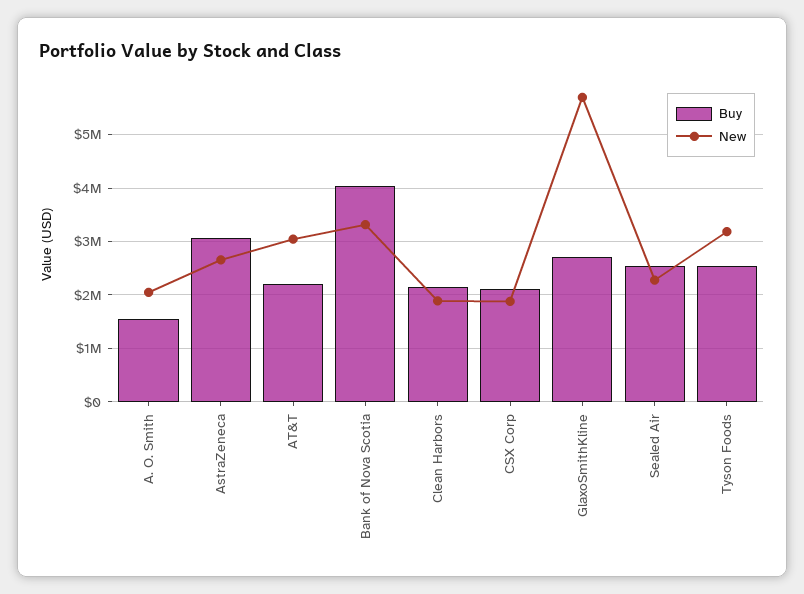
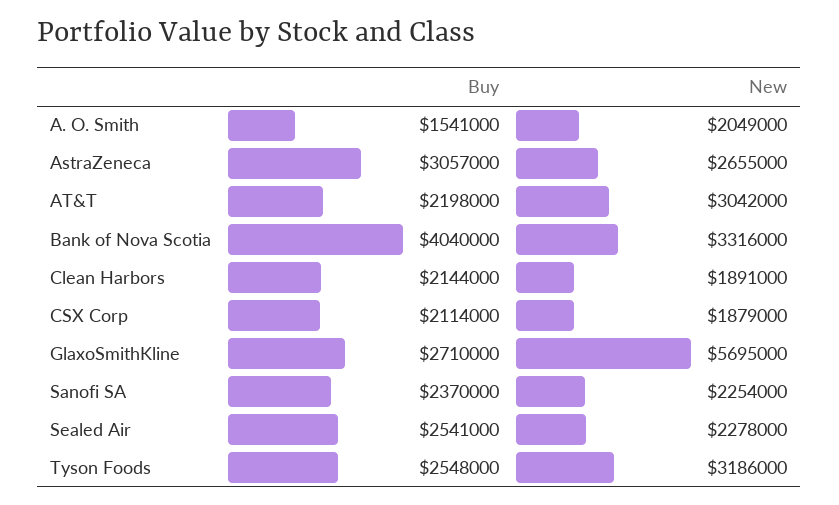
  {
    "Buy": {
      "A. O. Smith": 1541000,
      "AstraZeneca": 3057000,
      "AT&T": 2198000,
      "Bank of Nova Scotia": 4040000,
      "Clean Harbors": 2144000,
      "CSX Corp": 2114000,
      "GlaxoSmithKline": 2710000,
      "Sealed Air": 2541000,
-     "Tyson Foods": 2548000
+     "Tyson Foods": 2548000,
+     "Sanofi SA": 2370000
    },
    "New": {
      "A. O. Smith": 2049000,
      "AstraZeneca": 2655000,
      "AT&T": 3042000,
      "Bank of Nova Scotia": 3316000,
      "Clean Harbors": 1891000,
      "CSX Corp": 1879000,
      "GlaxoSmithKline": 5695000,
      "Sealed Air": 2278000,
-     "Tyson Foods": 3186000
+     "Tyson Foods": 3186000,
+     "Sanofi SA": 2254000
    }
  }

